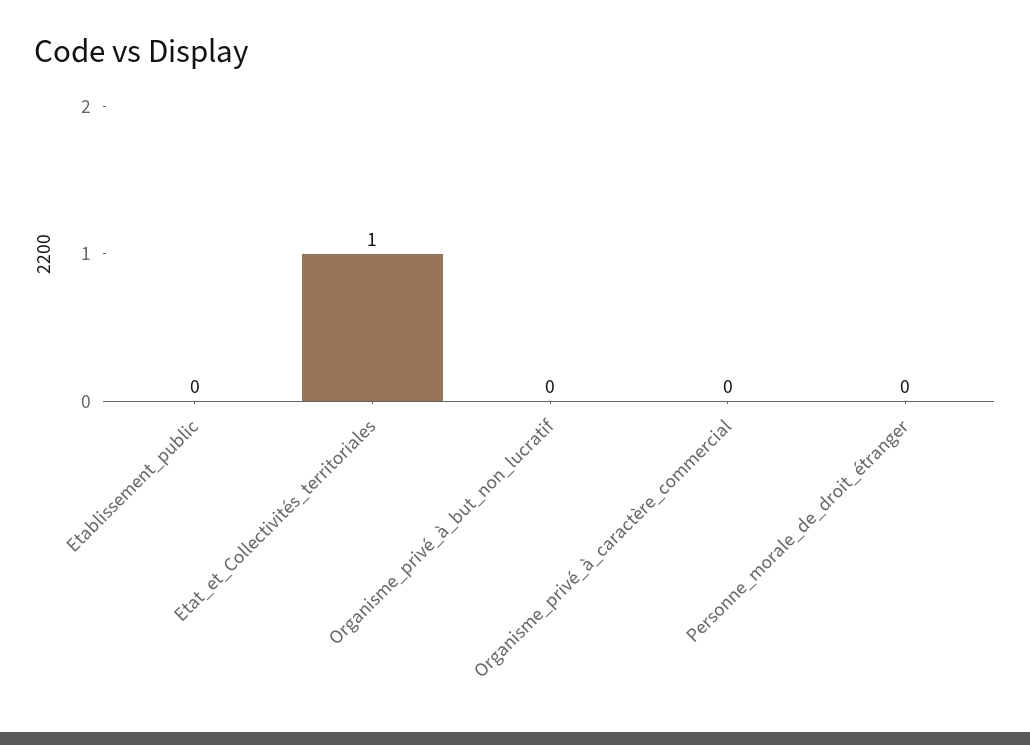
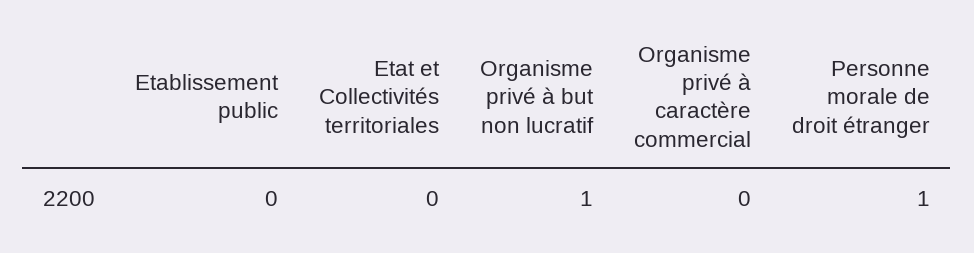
  {
    "Etablissement_public": 0,
-   "Etat_et_Collectivités_territoriales": 1,
+   "Etat_et_Collectivités_territoriales": 0,
-   "Organisme_privé_à_but_non_lucratif": 0,
+   "Organisme_privé_à_but_non_lucratif": 1,
    "Organisme_privé_à_caractère_commercial": 0,
-   "Personne_morale_de_droit_étranger": 0
+   "Personne_morale_de_droit_étranger": 1
  }

